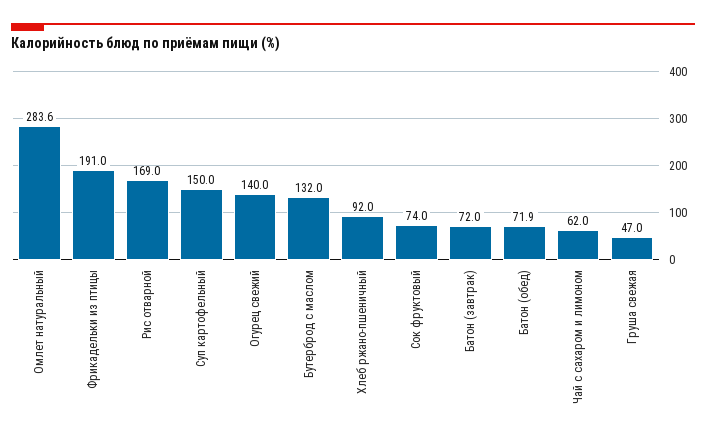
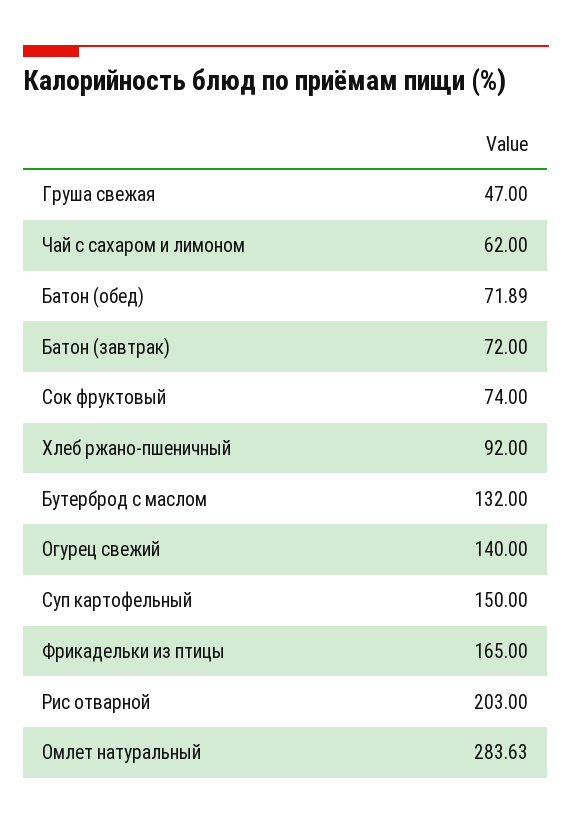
  {
    "Омлет натуральный": 283.63,
-   "Фрикадельки из птицы": 191,
+   "Фрикадельки из птицы": 165,
-   "Рис отварной": 169,
+   "Рис отварной": 203,
    "Суп картофельный": 150,
    "Огурец свежий": 140,
    "Бутерброд с маслом": 132,
    "Хлеб ржано-пшеничный": 92,
    "Сок фруктовый": 74,
    "Батон (завтрак)": 72,
    "Батон (обед)": 71.89,
    "Чай с сахаром и лимоном": 62,
    "Груша свежая": 47
  }

